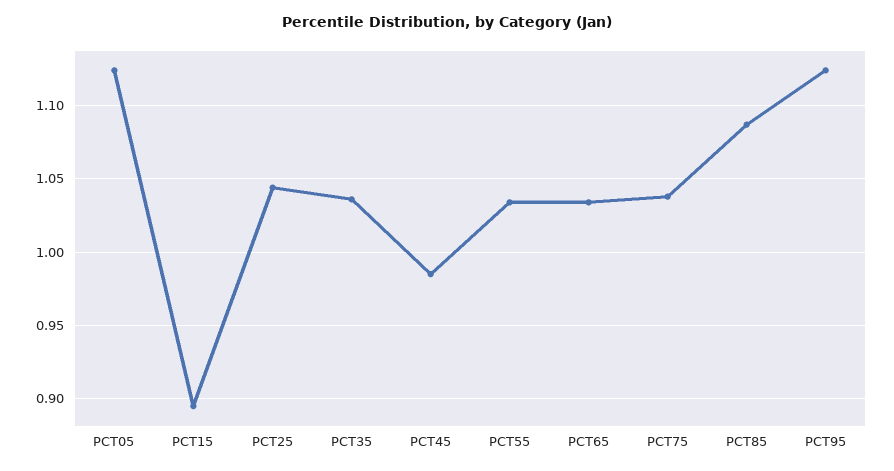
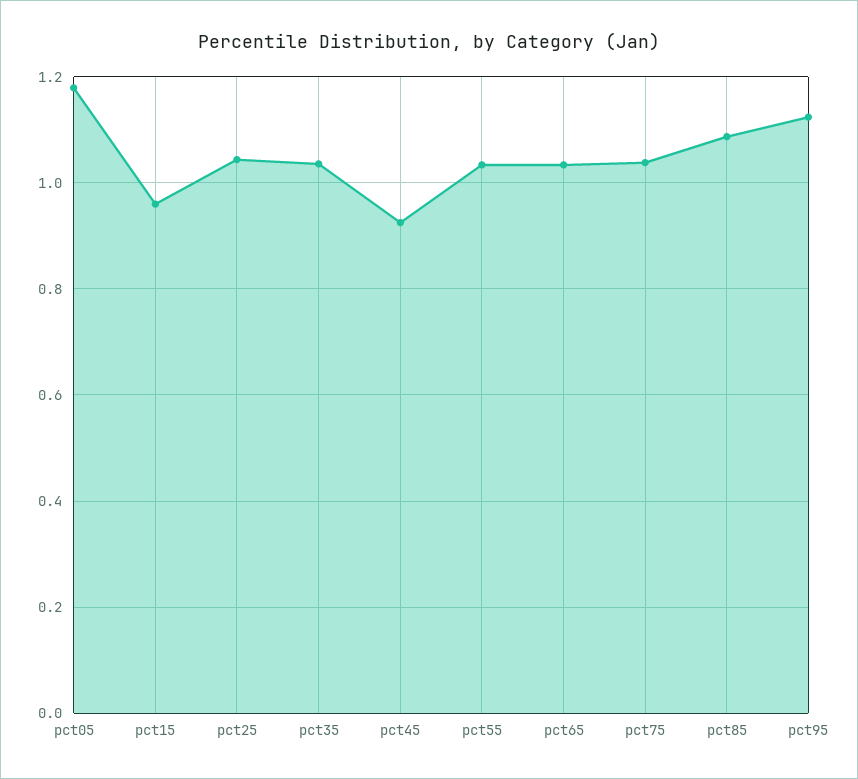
  {
-   "PCT05": 1.125,
+   "PCT05": 1.18,
-   "PCT15": 0.895,
+   "PCT15": 0.96,
    "PCT25": 1.045,
    "PCT35": 1.035,
-   "PCT45": 0.985,
+   "PCT45": 0.92,
    "PCT55": 1.035,
    "PCT65": 1.035,
    "PCT75": 1.04,
    "PCT85": 1.085,
    "PCT95": 1.125
  }

